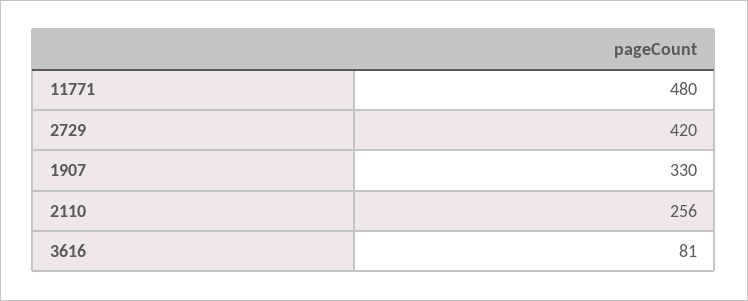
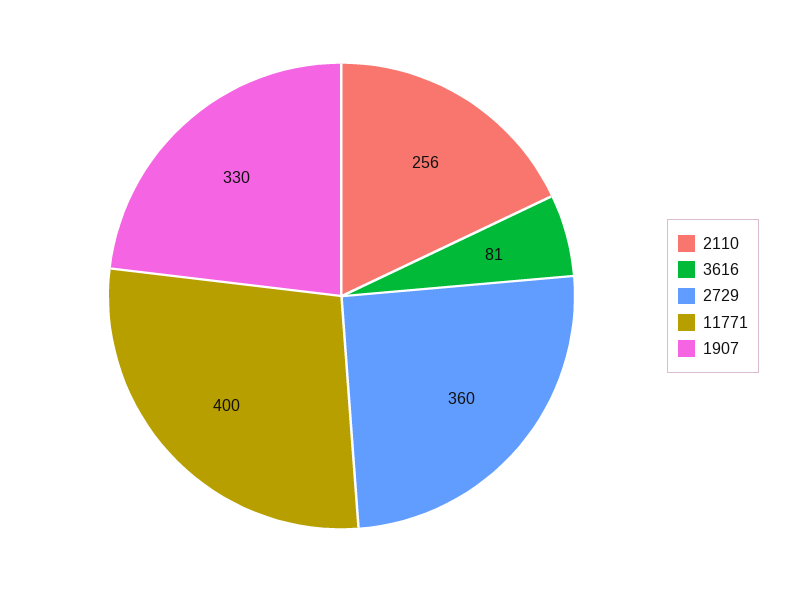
  {
-   "11771": 480,
+   "11771": 400,
-   "2729": 420,
+   "2729": 360,
    "1907": 330,
    "2110": 256,
    "3616": 81
  }

